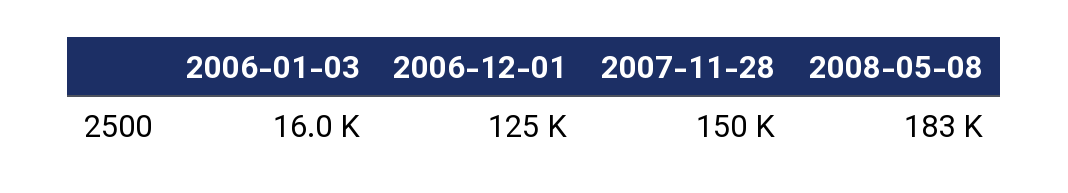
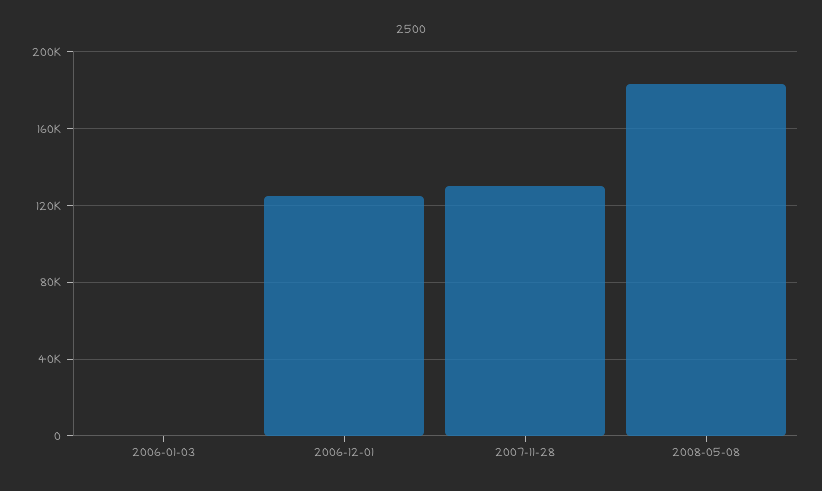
  {
-   "2006-01-03": 16000,
+   "2006-01-03": 0,
    "2006-12-01": 125000,
-   "2007-11-28": 150000,
+   "2007-11-28": 130000,
    "2008-05-08": 183000
  }

